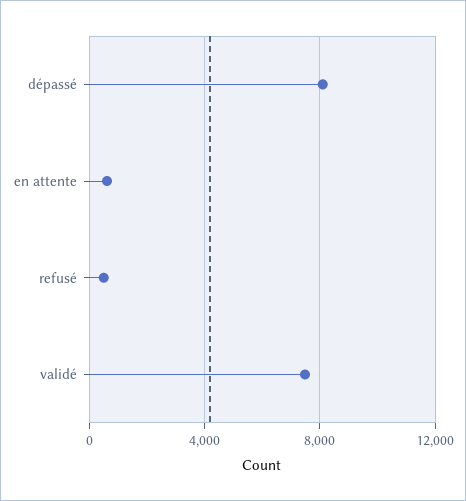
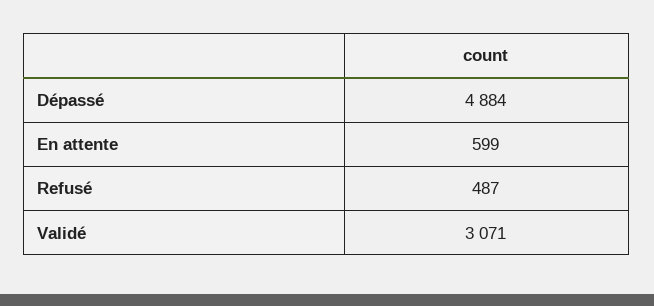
  {
-   "dépassé": 8000,
+   "dépassé": 4884,
    "en attente": 599,
    "refusé": 487,
-   "validé": 7500
+   "validé": 3071
  }

